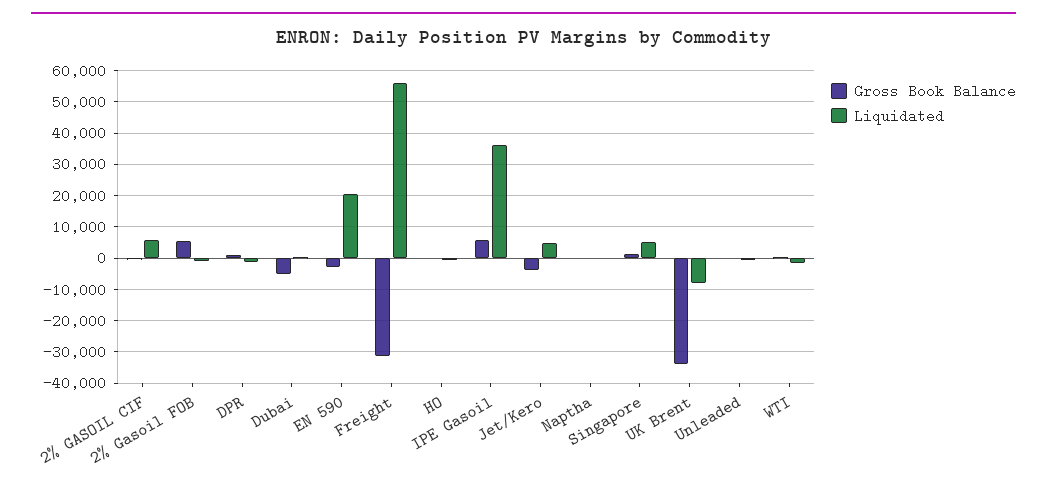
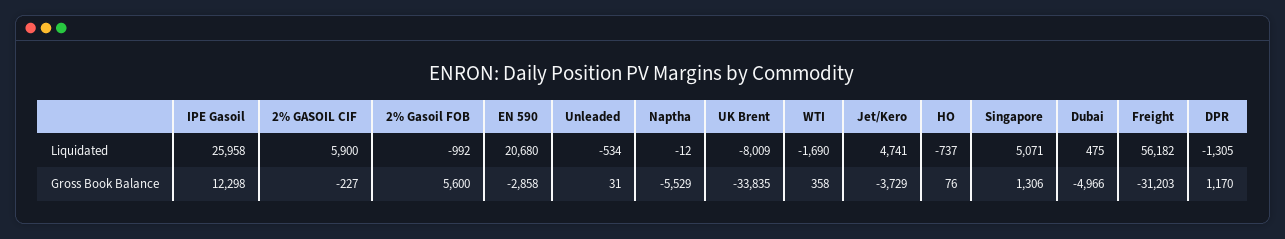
  {
    "Gross Book Balance": {
      "2% GASOIL CIF": -227,
      "2% Gasoil FOB": 5600,
      "DPR": 1170,
      "Dubai": -4966,
      "EN 590": -2858,
      "Freight": -31203,
      "HO": 76,
-     "IPE Gasoil": 6000,
+     "IPE Gasoil": 12298,
      "Jet/Kero": -3729,
-     "Naptha": 0,
+     "Naptha": -5529,
      "Singapore": 1306,
      "UK Brent": -33835,
      "Unleaded": 31,
      "WTI": 358
    },
    "Liquidated": {
      "2% GASOIL CIF": 5900,
      "2% Gasoil FOB": -992,
      "DPR": -1305,
      "Dubai": 475,
      "EN 590": 20680,
      "Freight": 56182,
      "HO": -737,
-     "IPE Gasoil": 36000,
+     "IPE Gasoil": 25958,
      "Jet/Kero": 4741,
      "Naptha": -12,
      "Singapore": 5071,
      "UK Brent": -8009,
      "Unleaded": -534,
      "WTI": -1690
    }
  }

